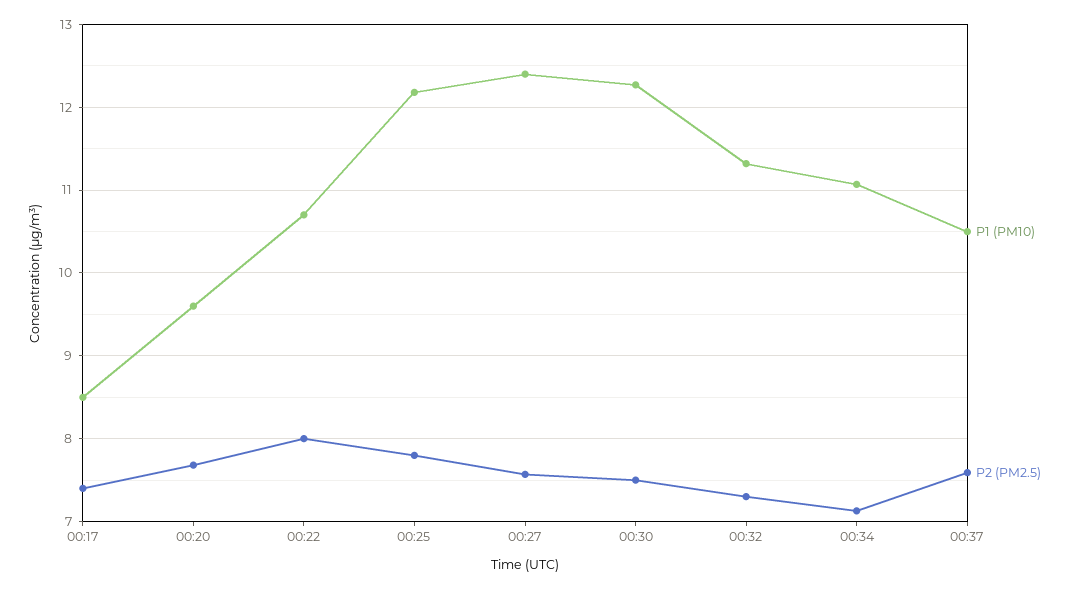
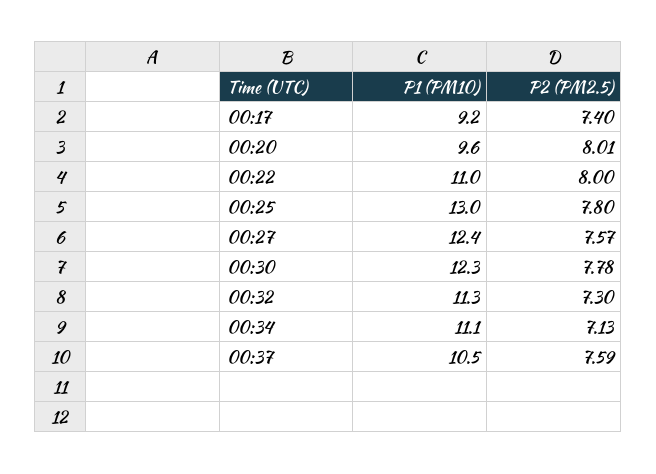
  {
    "P1 (PM10)": {
-     "00:17": 8.5,
+     "00:17": 9.2,
      "00:20": 9.6,
-     "00:22": 10.7,
+     "00:22": 11,
-     "00:25": 12.2,
+     "00:25": 13,
      "00:27": 12.4,
      "00:30": 12.3,
      "00:32": 11.3,
      "00:34": 11.1,
      "00:37": 10.5
    },
    "P2 (PM2.5)": {
      "00:17": 7.4,
-     "00:20": 7.7,
+     "00:20": 8.01,
      "00:22": 8,
      "00:25": 7.8,
      "00:27": 7.57,
-     "00:30": 7.5,
+     "00:30": 7.78,
      "00:32": 7.3,
      "00:34": 7.13,
      "00:37": 7.59
    }
  }

